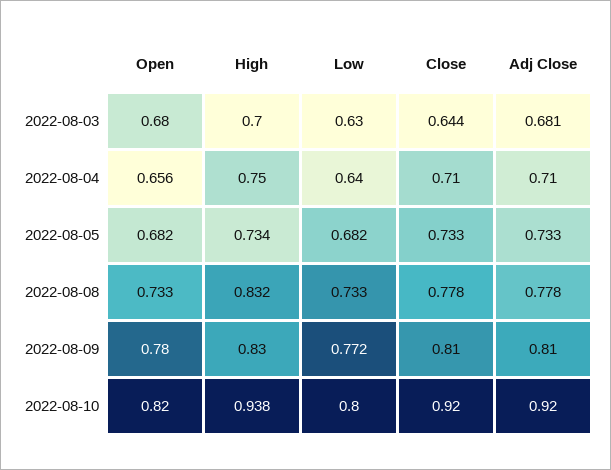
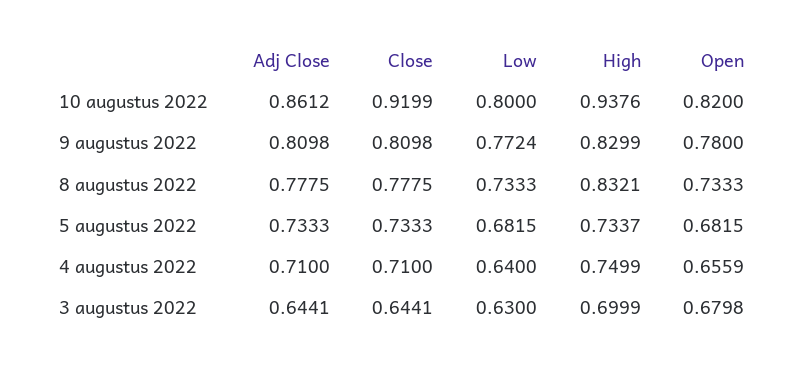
  {
    "Open": {
      "2022-08-03": 0.6798,
      "2022-08-04": 0.6559,
      "2022-08-05": 0.6815,
      "2022-08-08": 0.7333,
      "2022-08-09": 0.78,
      "2022-08-10": 0.82
    },
    "High": {
      "2022-08-03": 0.6999,
      "2022-08-04": 0.7499,
      "2022-08-05": 0.7337,
      "2022-08-08": 0.8321,
      "2022-08-09": 0.8299,
      "2022-08-10": 0.9376
    },
    "Low": {
      "2022-08-03": 0.63,
      "2022-08-04": 0.64,
      "2022-08-05": 0.6815,
      "2022-08-08": 0.7333,
      "2022-08-09": 0.7724,
      "2022-08-10": 0.8
    },
    "Close": {
      "2022-08-03": 0.6441,
      "2022-08-04": 0.71,
      "2022-08-05": 0.7333,
      "2022-08-08": 0.7775,
      "2022-08-09": 0.8098,
      "2022-08-10": 0.9199
    },
    "Adj Close": {
-     "2022-08-03": 0.681,
+     "2022-08-03": 0.6441,
      "2022-08-04": 0.71,
      "2022-08-05": 0.7333,
      "2022-08-08": 0.7775,
      "2022-08-09": 0.8098,
-     "2022-08-10": 0.92
+     "2022-08-10": 0.8612
    }
  }

